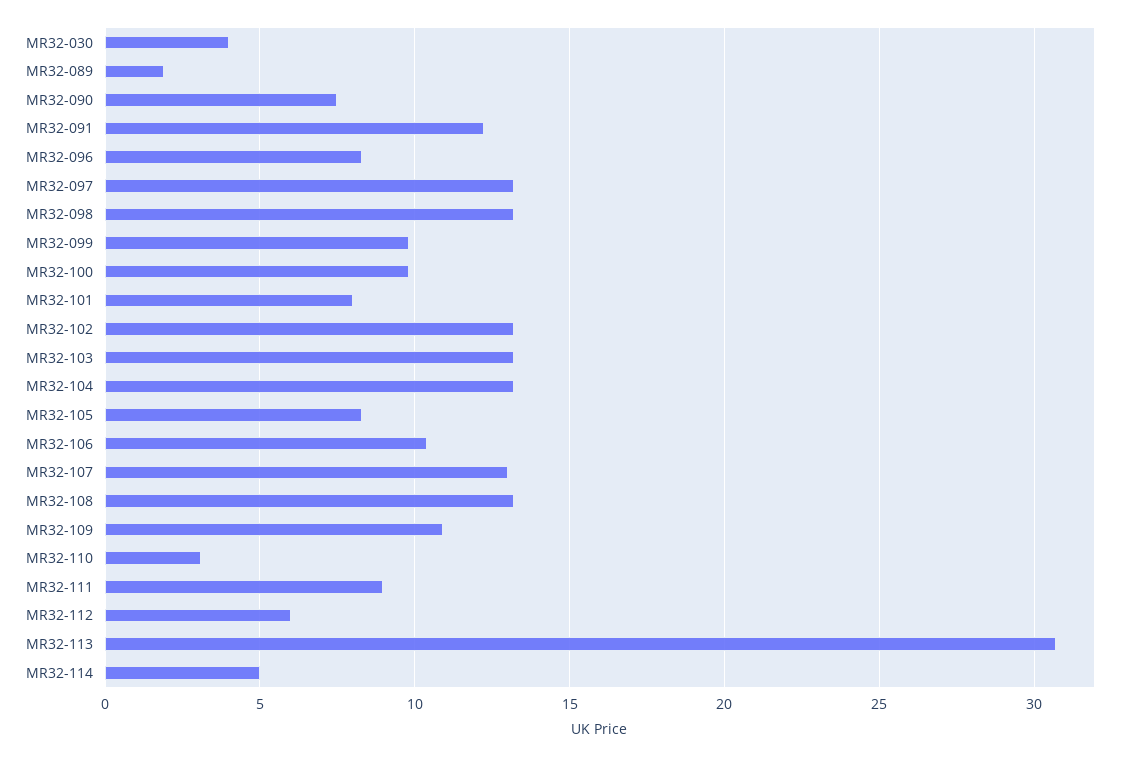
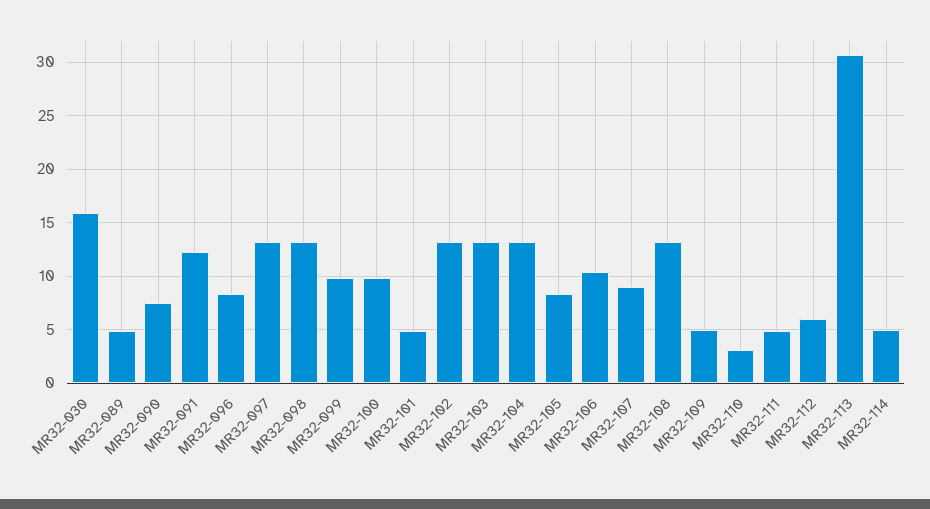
  {
-   "MR32-030": 4,
+   "MR32-030": 16,
-   "MR32-089": 2,
+   "MR32-089": 5,
    "MR32-090": 7.5,
    "MR32-091": 12.5,
    "MR32-096": 8.5,
    "MR32-097": 13,
    "MR32-098": 13,
    "MR32-099": 10,
    "MR32-100": 10,
-   "MR32-101": 8,
+   "MR32-101": 5,
    "MR32-102": 13,
    "MR32-103": 13,
    "MR32-104": 13,
    "MR32-105": 8.5,
    "MR32-106": 10.5,
-   "MR32-107": 13,
+   "MR32-107": 9,
    "MR32-108": 13,
-   "MR32-109": 11,
+   "MR32-109": 5,
    "MR32-110": 3,
-   "MR32-111": 9,
+   "MR32-111": 5,
    "MR32-112": 6,
    "MR32-113": 30.5,
    "MR32-114": 5
  }

